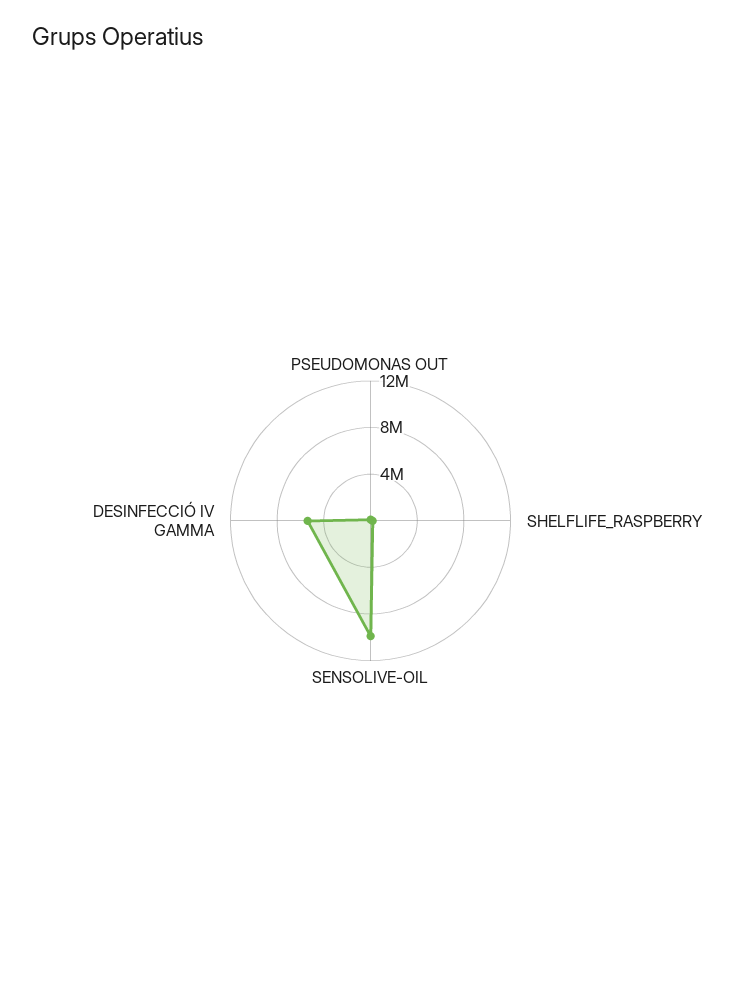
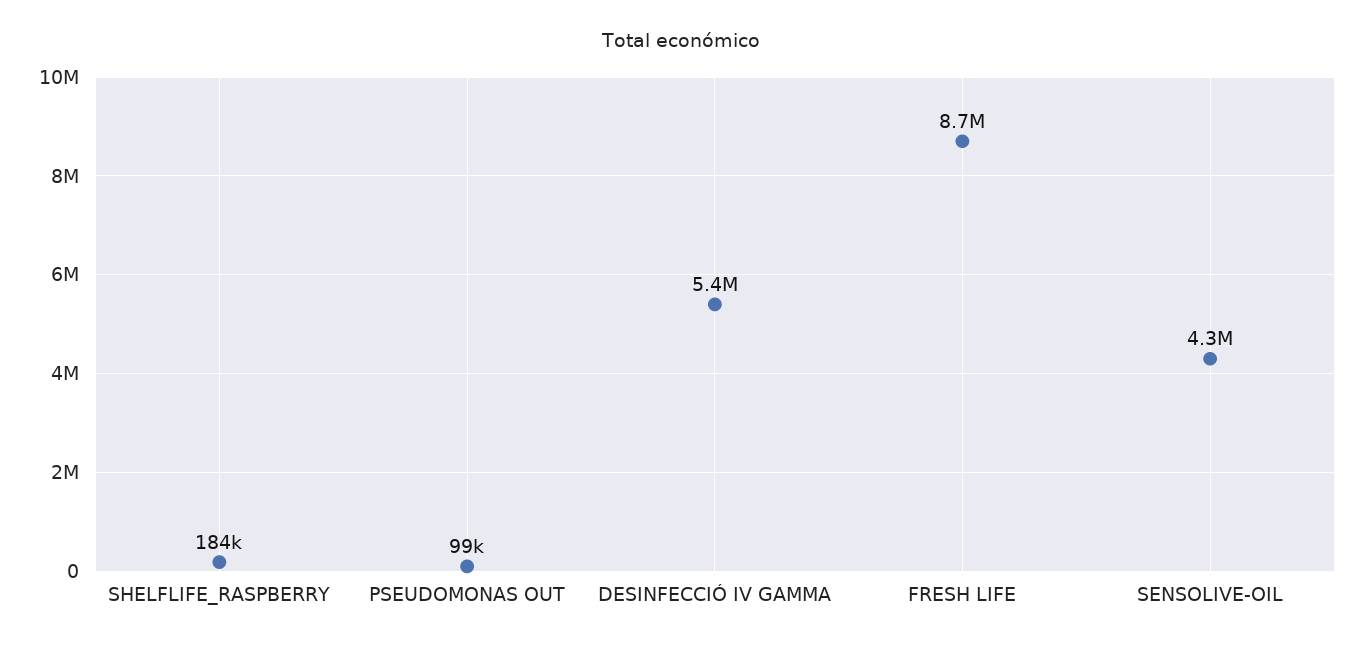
  {
    "PSEUDOMONAS OUT": 99000,
    "SHELFLIFE_RASPBERRY": 184000,
-   "SENSOLIVE-OIL": 10000000,
+   "SENSOLIVE-OIL": 4300000,
-   "DESINFECCIÓ IV GAMMA": 5400000
+   "DESINFECCIÓ IV GAMMA": 5400000,
+   "FRESH LIFE": 8700000
  }

